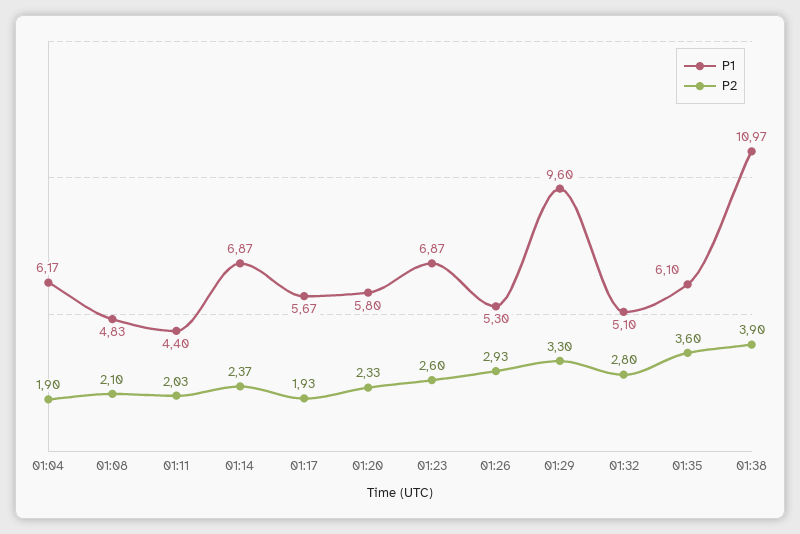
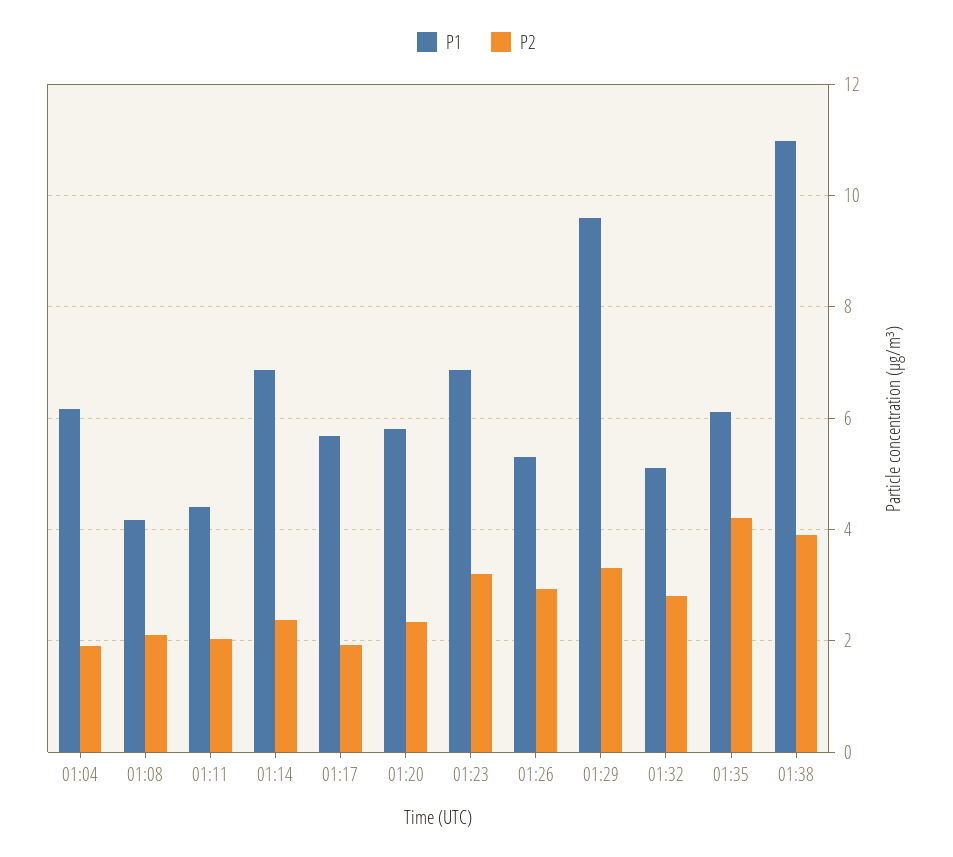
  {
    "P1": {
      "01:04": 6.17,
-     "01:08": 4.83,
+     "01:08": 4.2,
      "01:11": 4.4,
      "01:14": 6.87,
      "01:17": 5.67,
      "01:20": 5.8,
      "01:23": 6.87,
      "01:26": 5.3,
      "01:29": 9.6,
      "01:32": 5.1,
      "01:35": 6.1,
      "01:38": 10.97
    },
    "P2": {
      "01:04": 1.9,
      "01:08": 2.1,
      "01:11": 2.03,
      "01:14": 2.37,
      "01:17": 1.93,
      "01:20": 2.33,
-     "01:23": 2.6,
+     "01:23": 3.2,
      "01:26": 2.93,
      "01:29": 3.3,
      "01:32": 2.8,
-     "01:35": 3.6,
+     "01:35": 4.2,
      "01:38": 3.9
    }
  }

